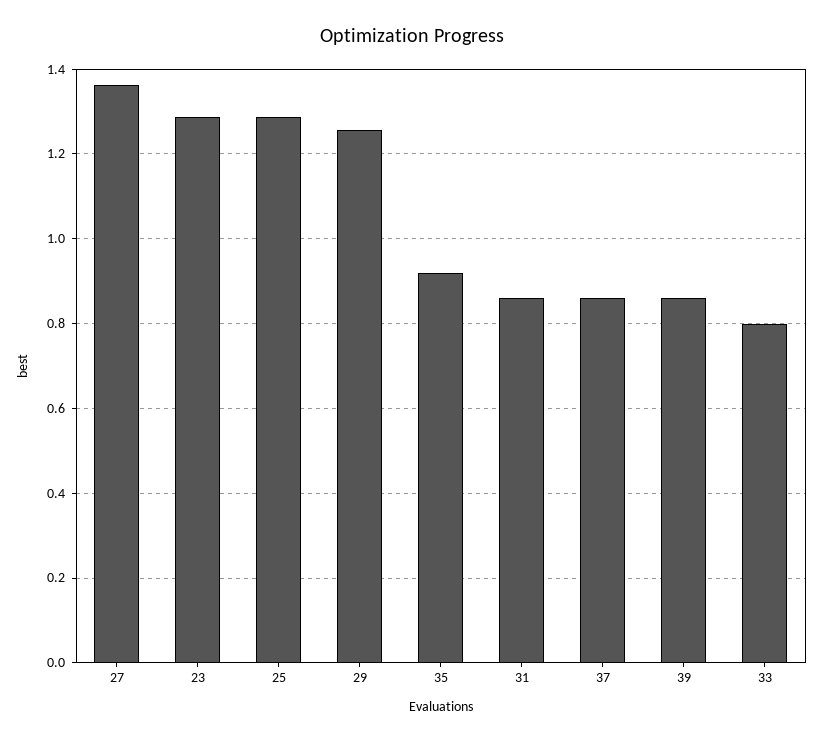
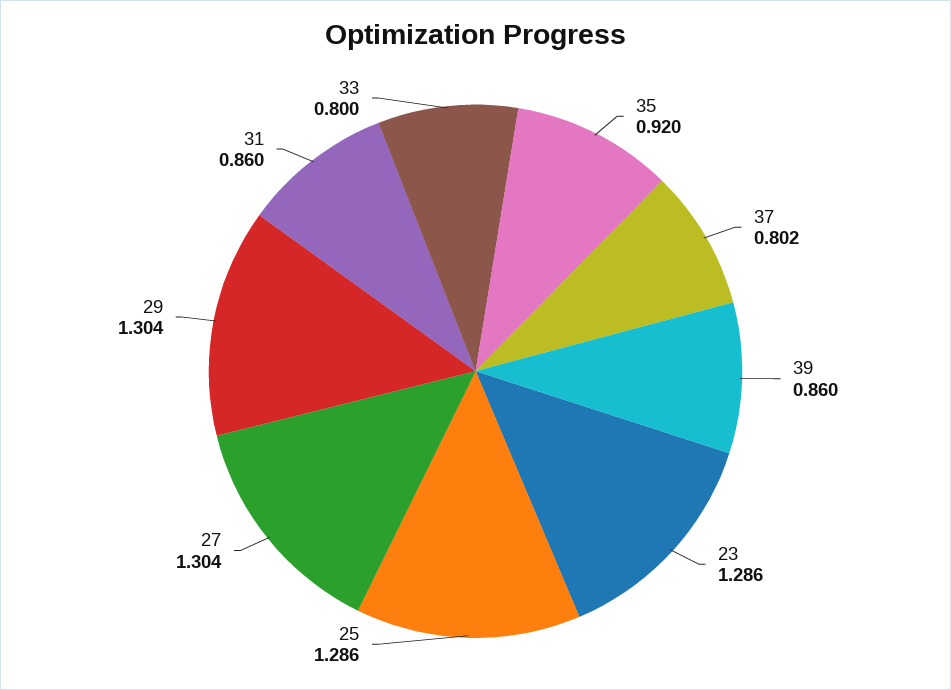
  {
-   "27": 1.36,
+   "27": 1.304,
    "23": 1.286,
    "25": 1.286,
-   "29": 1.26,
+   "29": 1.304,
    "35": 0.92,
    "31": 0.86,
-   "37": 0.86,
+   "37": 0.802,
    "39": 0.86,
    "33": 0.8
  }

